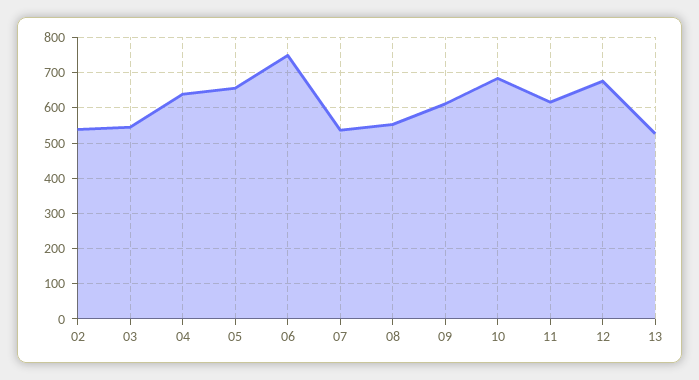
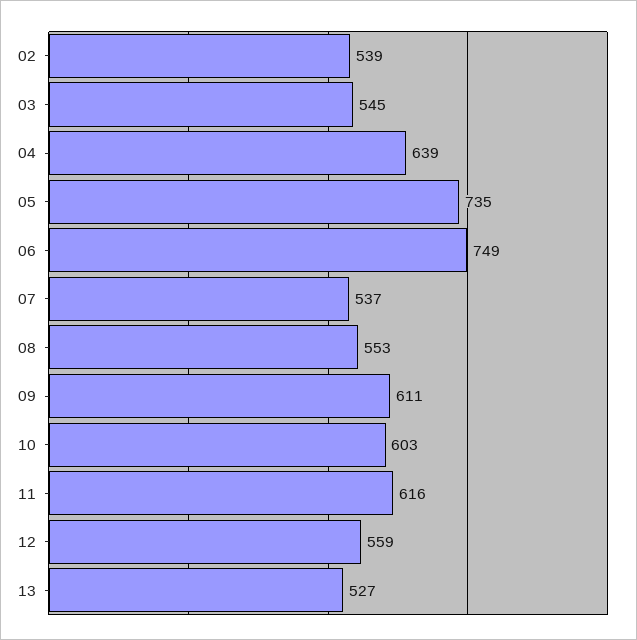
  {
    "02": 539,
    "03": 545,
    "04": 639,
-   "05": 660,
+   "05": 735,
    "06": 749,
    "07": 537,
    "08": 553,
    "09": 611,
-   "10": 680,
+   "10": 603,
    "11": 616,
-   "12": 680,
+   "12": 559,
    "13": 527
  }

